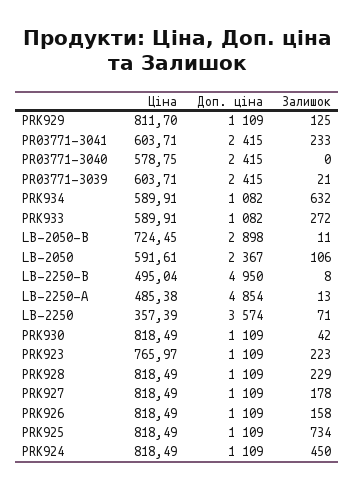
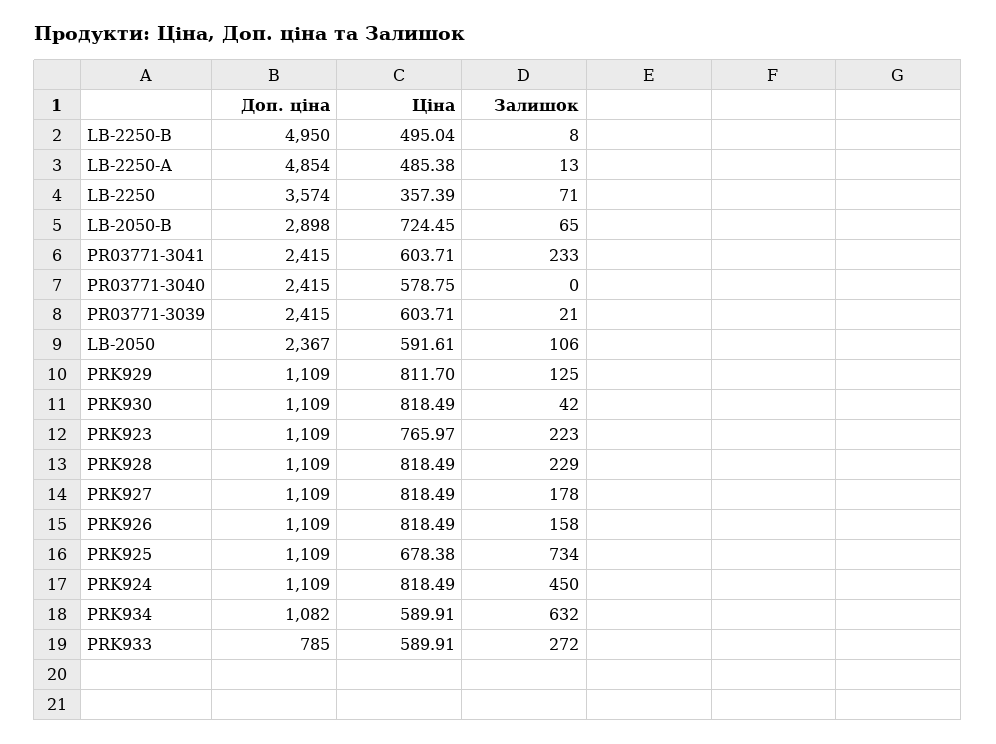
  {
    "Ціна": {
      "PRK929": 811.7,
      "PR03771-3041": 603.71,
      "PR03771-3040": 578.75,
      "PR03771-3039": 603.71,
      "PRK934": 589.91,
      "PRK933": 589.91,
      "LB-2050-В": 724.45,
      "LB-2050": 591.61,
      "LB-2250-В": 495.04,
      "LB-2250-А": 485.38,
      "LB-2250": 357.39,
      "PRK930": 818.49,
      "PRK923": 765.97,
      "PRK928": 818.49,
      "PRK927": 818.49,
      "PRK926": 818.49,
-     "PRK925": 818.49,
+     "PRK925": 678.38,
      "PRK924": 818.49
    },
    "Доп. ціна": {
      "PRK929": 1109,
      "PR03771-3041": 2415,
      "PR03771-3040": 2415,
      "PR03771-3039": 2415,
      "PRK934": 1082,
-     "PRK933": 1082,
+     "PRK933": 785,
      "LB-2050-В": 2898,
      "LB-2050": 2367,
      "LB-2250-В": 4950,
      "LB-2250-А": 4854,
      "LB-2250": 3574,
      "PRK930": 1109,
      "PRK923": 1109,
      "PRK928": 1109,
      "PRK927": 1109,
      "PRK926": 1109,
      "PRK925": 1109,
      "PRK924": 1109
    },
    "Залишок": {
      "PRK929": 125,
      "PR03771-3041": 233,
      "PR03771-3040": 0,
      "PR03771-3039": 21,
      "PRK934": 632,
      "PRK933": 272,
-     "LB-2050-В": 11,
+     "LB-2050-В": 65,
      "LB-2050": 106,
      "LB-2250-В": 8,
      "LB-2250-А": 13,
      "LB-2250": 71,
      "PRK930": 42,
      "PRK923": 223,
      "PRK928": 229,
      "PRK927": 178,
      "PRK926": 158,
      "PRK925": 734,
      "PRK924": 450
    }
  }

